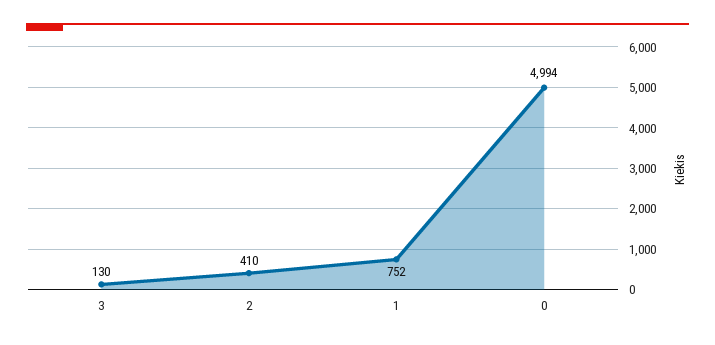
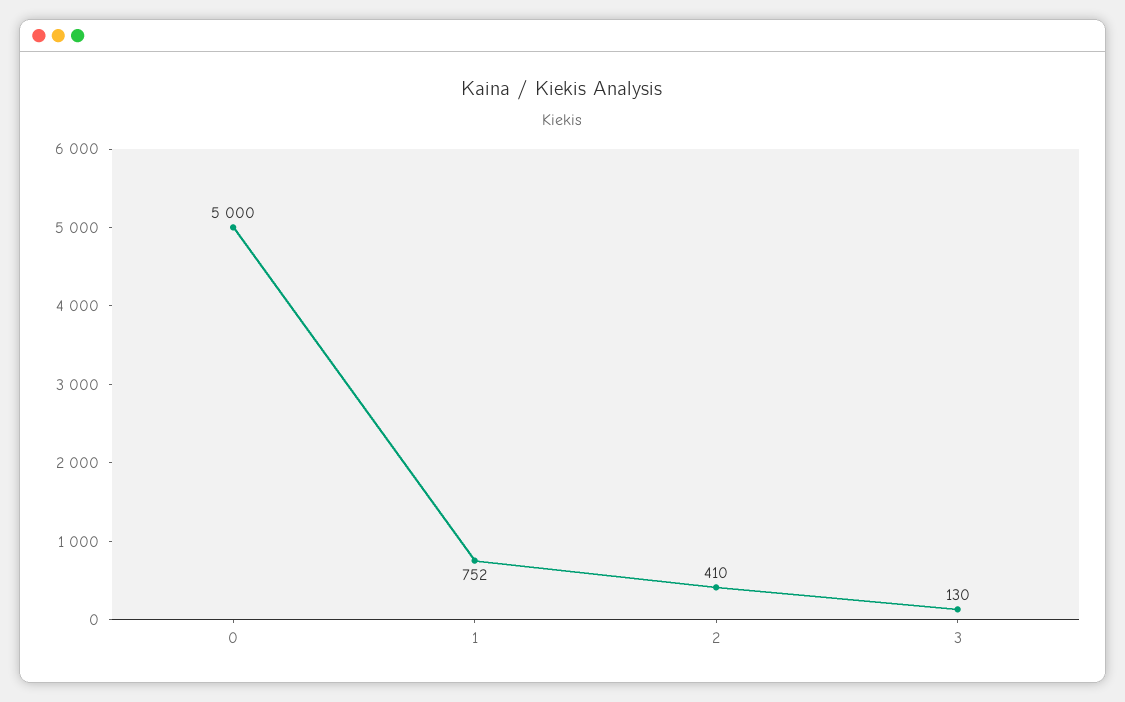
  {
    "3": 130,
    "2": 410,
    "1": 752,
-   "0": 4994
+   "0": 5000
  }

